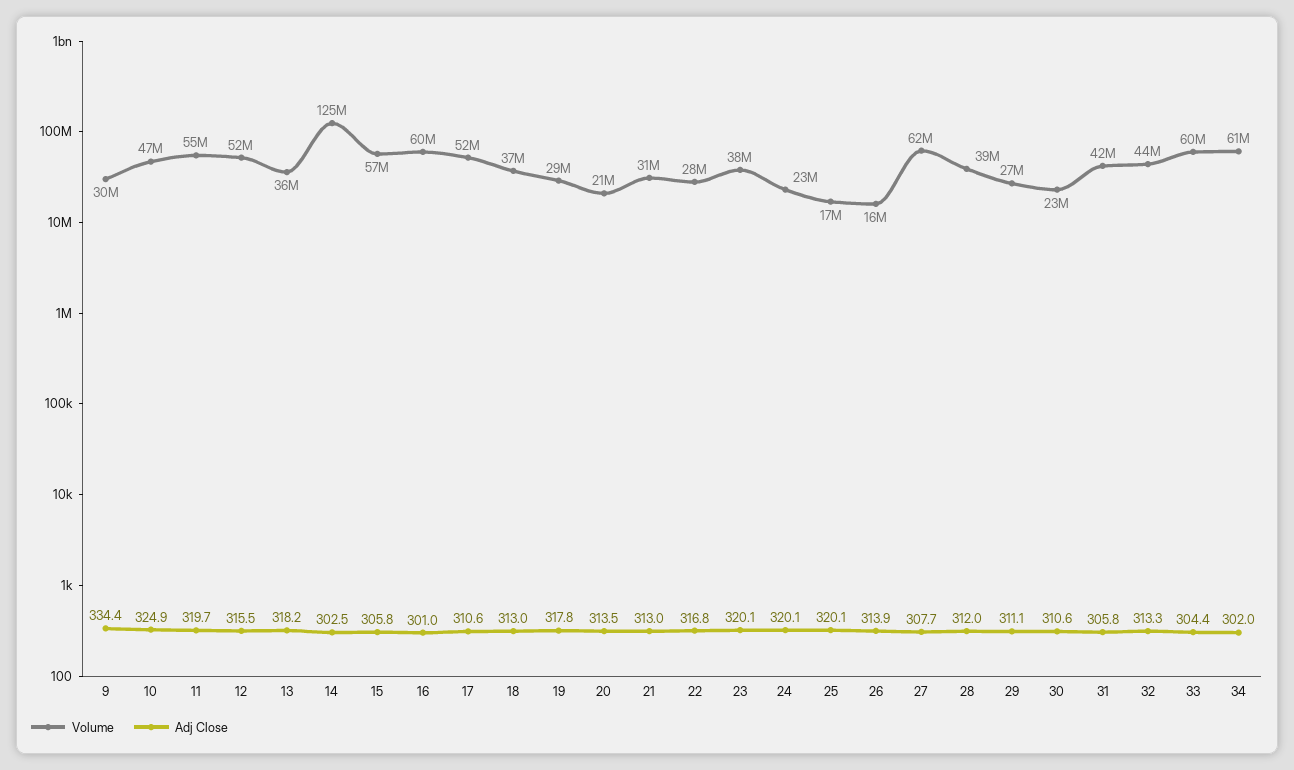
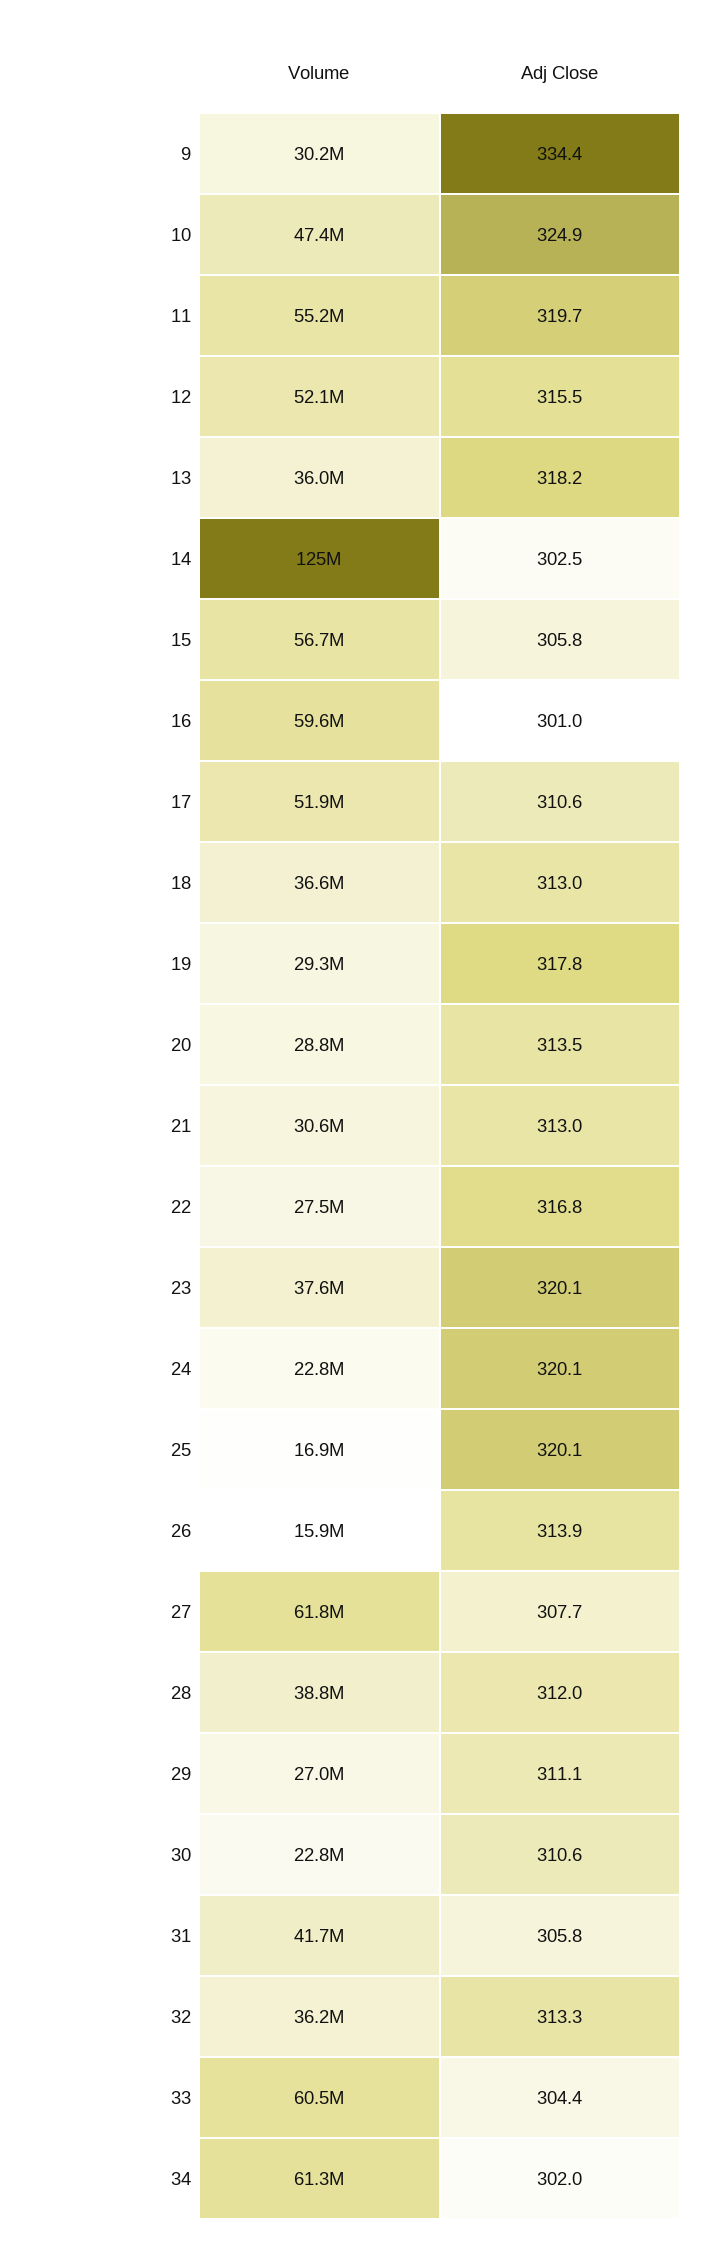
  {
    "Volume": {
      "9": 30200000,
      "10": 47400000,
      "11": 55200000,
      "12": 52100000,
      "13": 36000000,
      "14": 125000000,
      "15": 56700000,
      "16": 59600000,
      "17": 51900000,
      "18": 36600000,
      "19": 29300000,
-     "20": 21000000,
+     "20": 28800000,
      "21": 30600000,
      "22": 27500000,
      "23": 37600000,
      "24": 22800000,
      "25": 16900000,
      "26": 15900000,
      "27": 61800000,
      "28": 38800000,
      "29": 27000000,
      "30": 22800000,
      "31": 41700000,
-     "32": 44000000,
+     "32": 36200000,
      "33": 60500000,
      "34": 61300000
    },
    "Adj Close": {
      "9": 334.4,
      "10": 324.9,
      "11": 319.7,
      "12": 315.5,
      "13": 318.2,
      "14": 302.5,
      "15": 305.8,
      "16": 301,
      "17": 310.6,
      "18": 313,
      "19": 317.8,
      "20": 313.5,
      "21": 313,
      "22": 316.8,
      "23": 320.1,
      "24": 320.1,
      "25": 320.1,
      "26": 313.9,
      "27": 307.7,
      "28": 312,
      "29": 311.1,
      "30": 310.6,
      "31": 305.8,
      "32": 313.3,
      "33": 304.4,
      "34": 302
    }
  }

